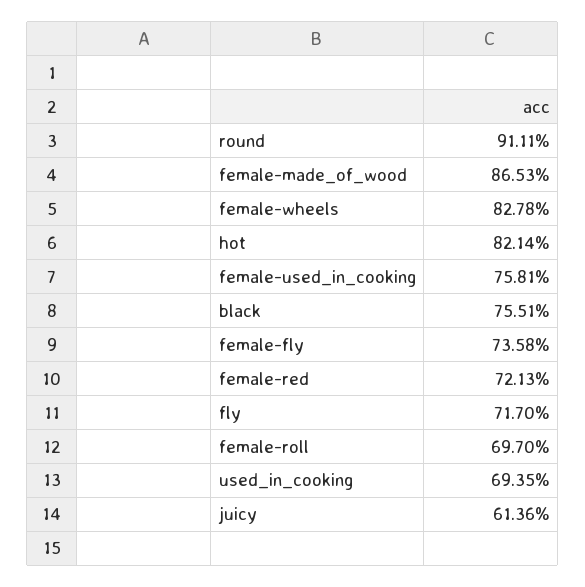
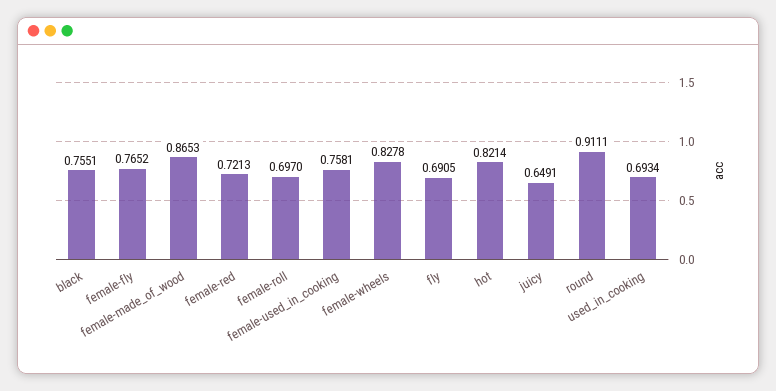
  {
    "round": 0.9111,
    "female-made_of_wood": 0.8653,
    "female-wheels": 0.8278,
    "hot": 0.8214,
    "female-used_in_cooking": 0.7581,
    "black": 0.7551,
-   "female-fly": 0.7358,
+   "female-fly": 0.7652,
    "female-red": 0.7213,
-   "fly": 0.717,
+   "fly": 0.6905,
    "female-roll": 0.697,
-   "used_in_cooking": 0.6935,
+   "used_in_cooking": 0.6934,
-   "juicy": 0.6136
+   "juicy": 0.6491
  }

